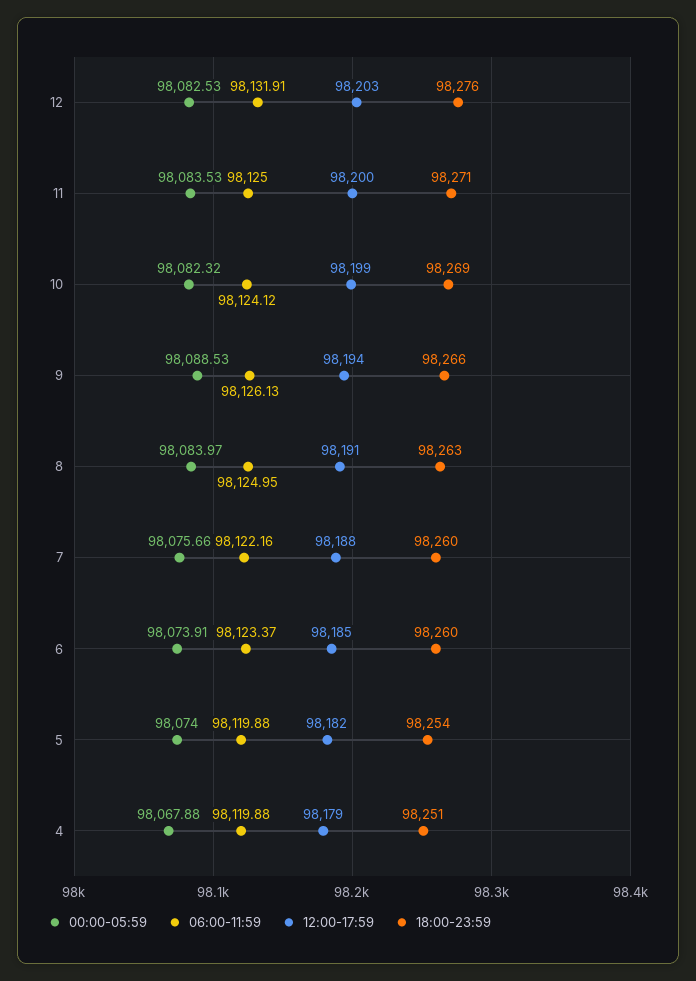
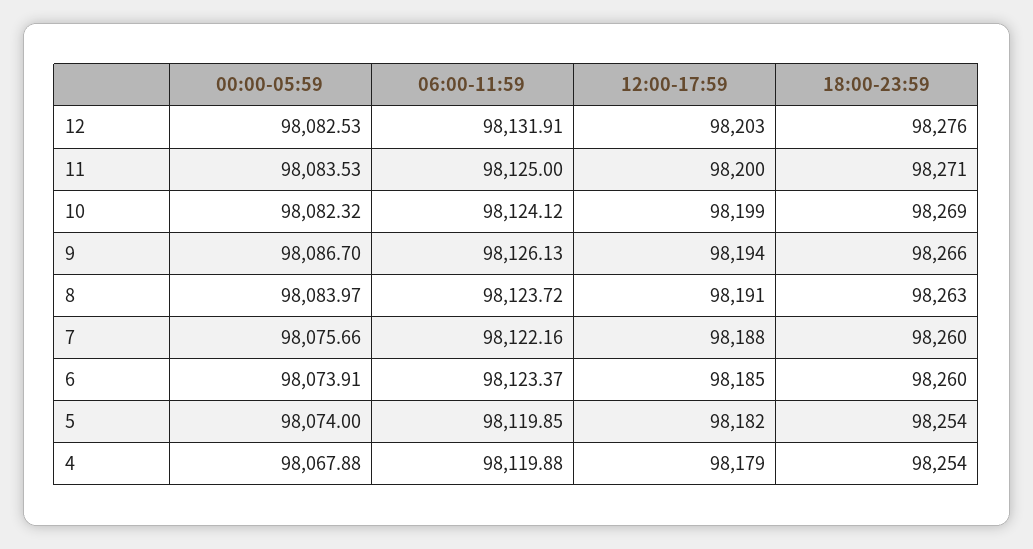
  {
    "00:00-05:59": {
      "12": 98082.53,
      "11": 98083.53,
      "10": 98082.32,
-     "9": 98088.53,
+     "9": 98086.7,
      "8": 98083.97,
      "7": 98075.66,
      "6": 98073.91,
      "5": 98074,
      "4": 98067.88
    },
    "06:00-11:59": {
      "12": 98131.91,
      "11": 98125,
      "10": 98124.12,
      "9": 98126.13,
-     "8": 98124.95,
+     "8": 98123.72,
      "7": 98122.16,
      "6": 98123.37,
-     "5": 98119.88,
+     "5": 98119.85,
      "4": 98119.88
    },
    "12:00-17:59": {
      "12": 98203,
      "11": 98200,
      "10": 98199,
      "9": 98194,
      "8": 98191,
      "7": 98188,
      "6": 98185,
      "5": 98182,
      "4": 98179
    },
    "18:00-23:59": {
      "12": 98276,
      "11": 98271,
      "10": 98269,
      "9": 98266,
      "8": 98263,
      "7": 98260,
      "6": 98260,
      "5": 98254,
-     "4": 98251
+     "4": 98254
    }
  }

